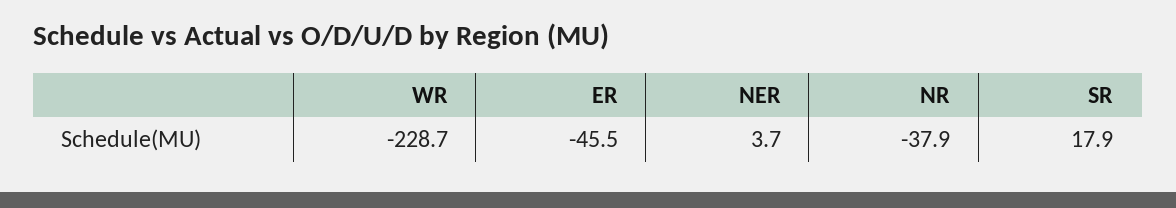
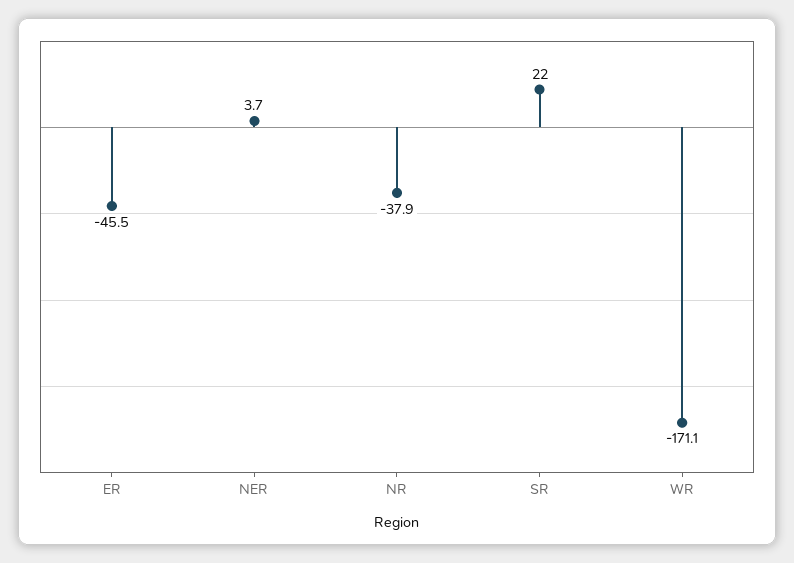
  {
-   "WR": -228.7,
+   "WR": -171.1,
    "ER": -45.5,
    "NER": 3.7,
    "NR": -37.9,
-   "SR": 17.9
+   "SR": 22
  }

